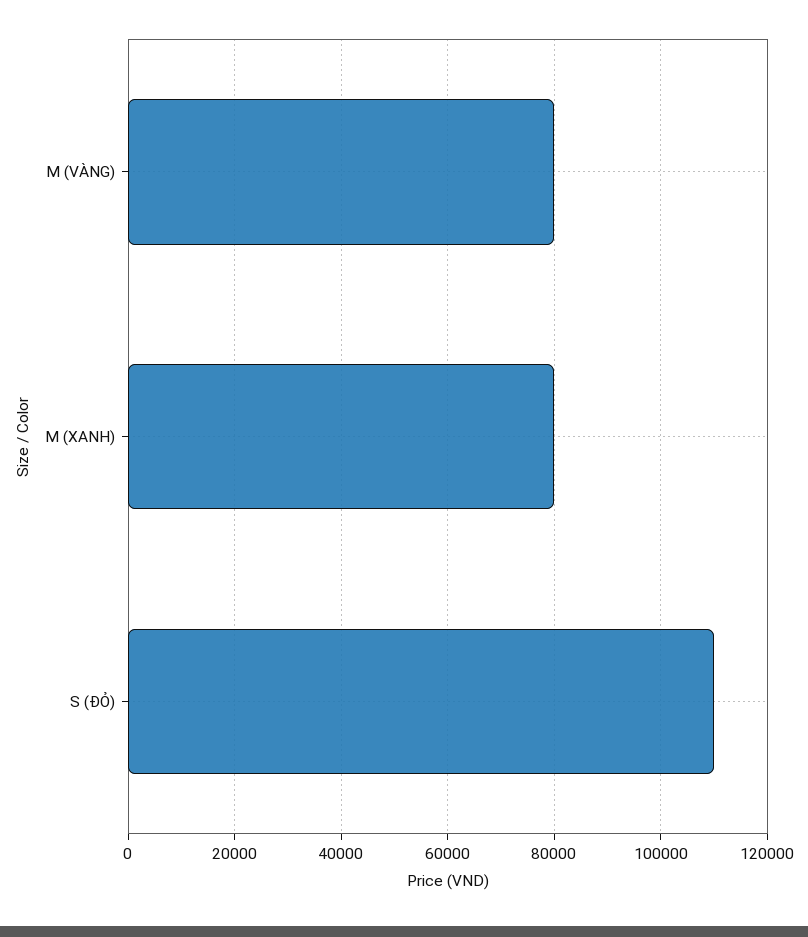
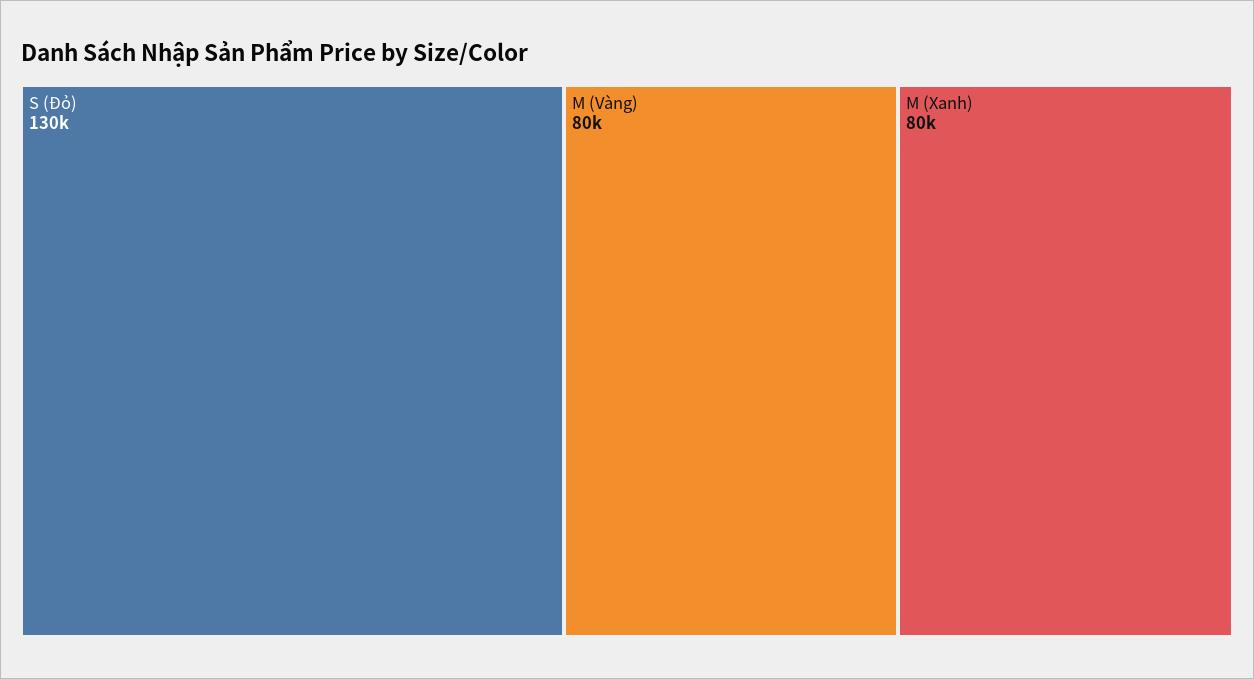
  {
    "M (VÀNG)": 80000,
    "M (XANH)": 80000,
-   "S (ĐỎ)": 110000
+   "S (ĐỎ)": 130000
  }

